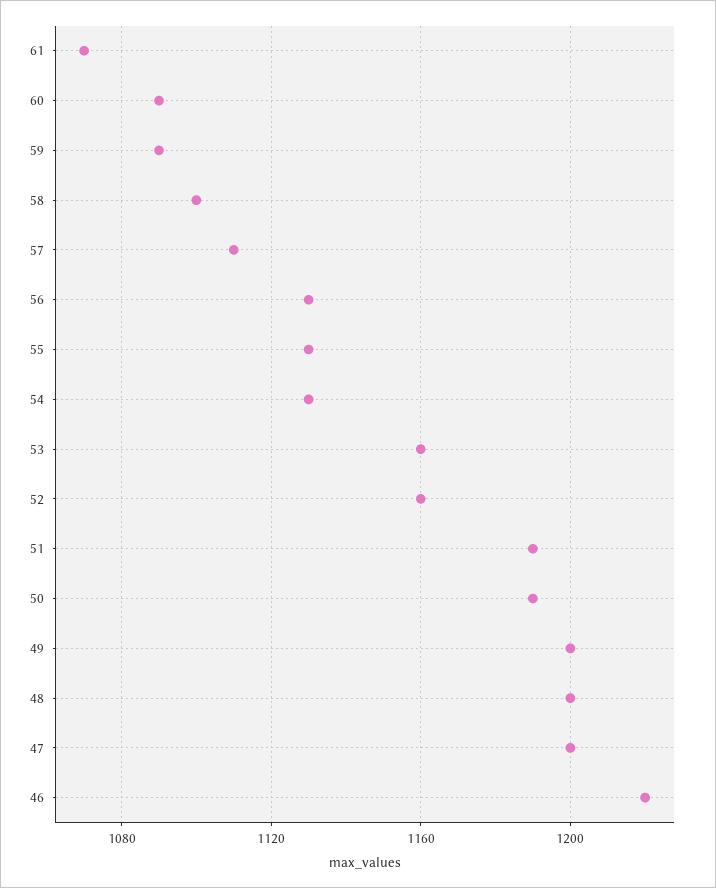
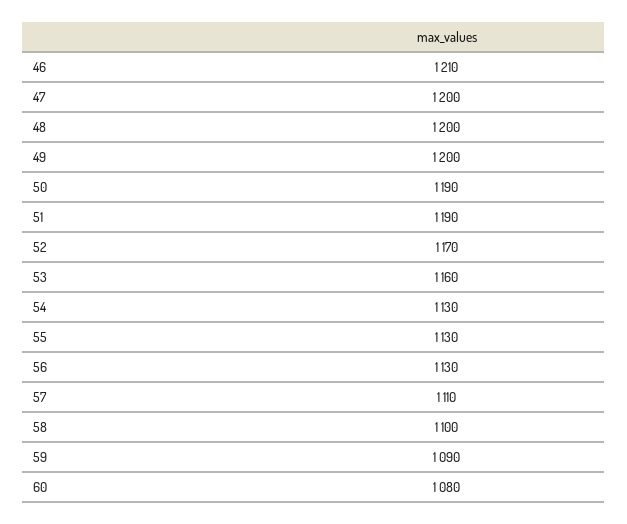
  {
-   "61": 1070,
-   "60": 1090,
+   "60": 1080,
    "59": 1090,
    "58": 1100,
    "57": 1110,
    "56": 1130,
    "55": 1130,
    "54": 1130,
    "53": 1160,
-   "52": 1160,
+   "52": 1170,
    "51": 1190,
    "50": 1190,
    "49": 1200,
    "48": 1200,
    "47": 1200,
-   "46": 1220
+   "46": 1210
  }

